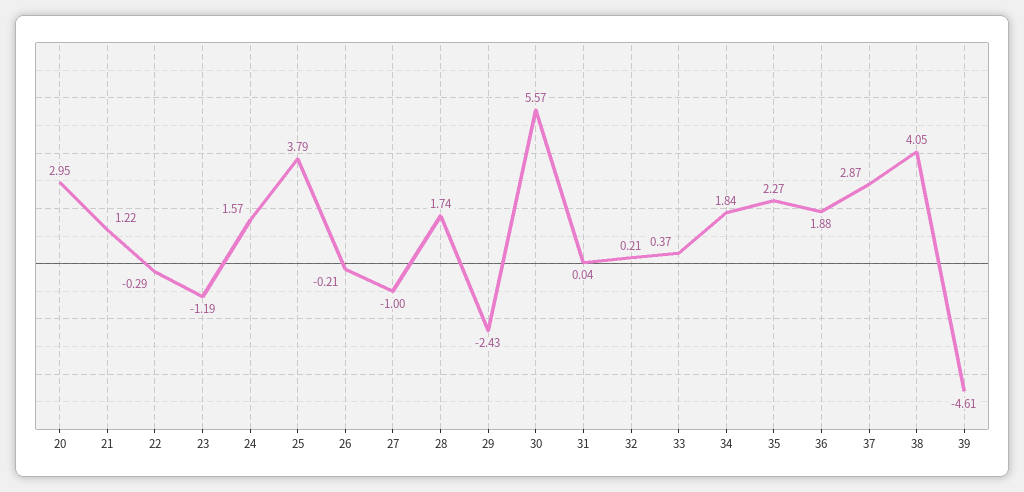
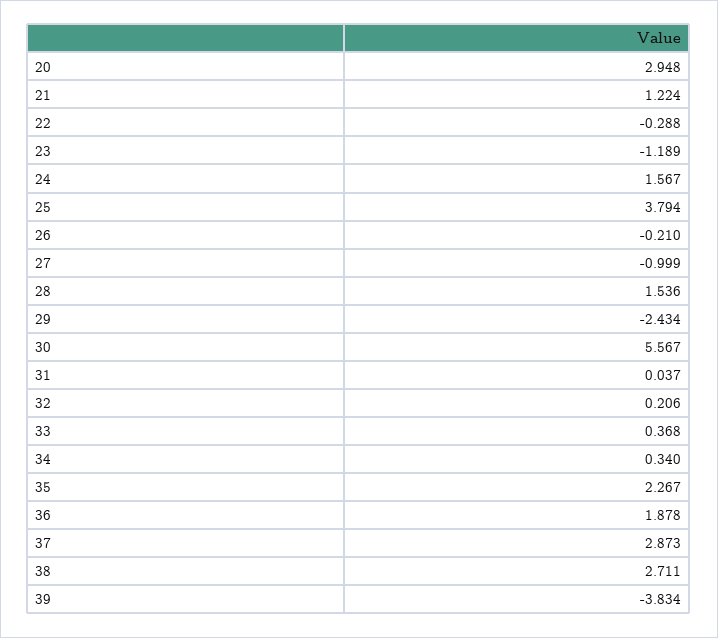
  {
    "20": 2.948,
    "21": 1.224,
    "22": -0.288,
    "23": -1.189,
    "24": 1.567,
    "25": 3.794,
    "26": -0.21,
    "27": -0.999,
-   "28": 1.74,
+   "28": 1.536,
    "29": -2.434,
    "30": 5.567,
    "31": 0.037,
    "32": 0.206,
    "33": 0.368,
-   "34": 1.84,
+   "34": 0.34,
    "35": 2.267,
    "36": 1.878,
    "37": 2.873,
-   "38": 4.05,
+   "38": 2.711,
-   "39": -4.61
+   "39": -3.834
  }

